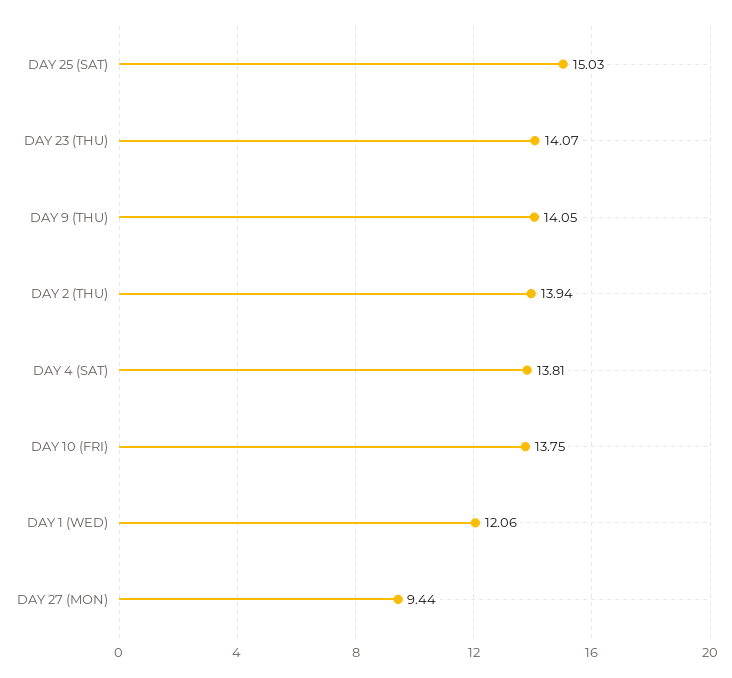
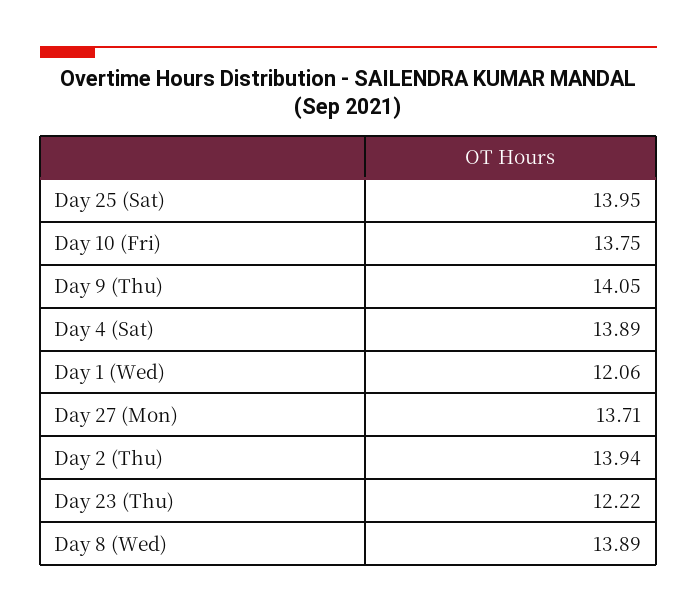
  {
-   "DAY 25 (SAT)": 15.03,
+   "DAY 25 (SAT)": 13.95,
-   "DAY 23 (THU)": 14.07,
+   "DAY 23 (THU)": 12.22,
    "DAY 9 (THU)": 14.05,
    "DAY 2 (THU)": 13.94,
-   "DAY 4 (SAT)": 13.81,
+   "DAY 4 (SAT)": 13.89,
    "DAY 10 (FRI)": 13.75,
    "DAY 1 (WED)": 12.06,
-   "DAY 27 (MON)": 9.44
+   "DAY 27 (MON)": 13.71,
+   "Day 8 (Wed)": 13.89
  }

